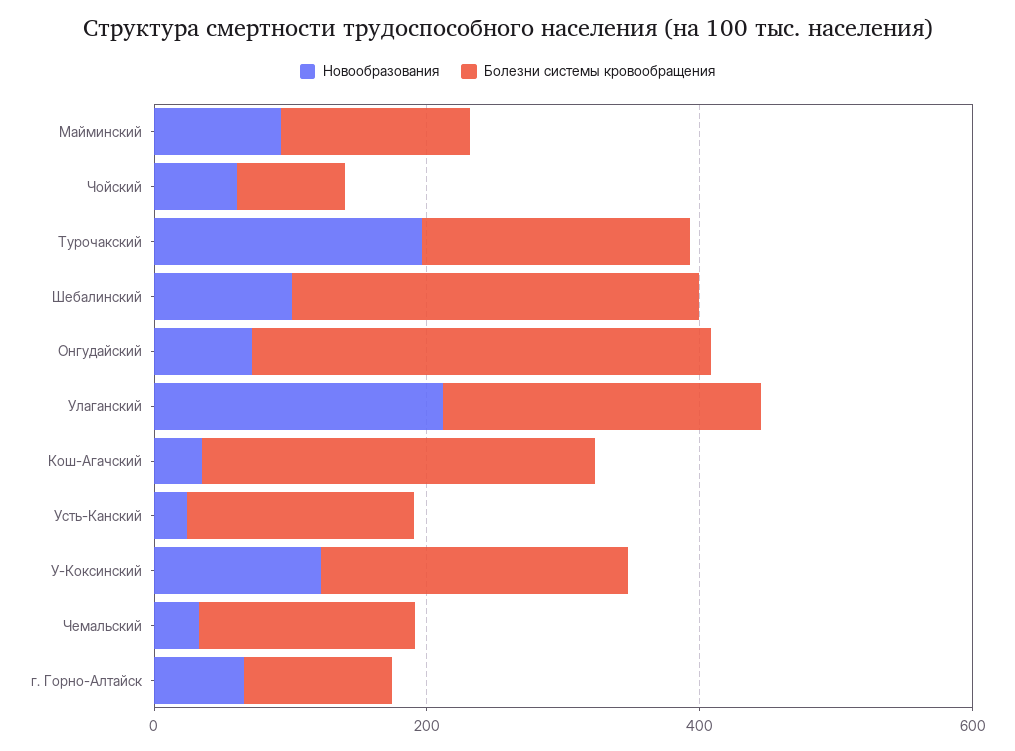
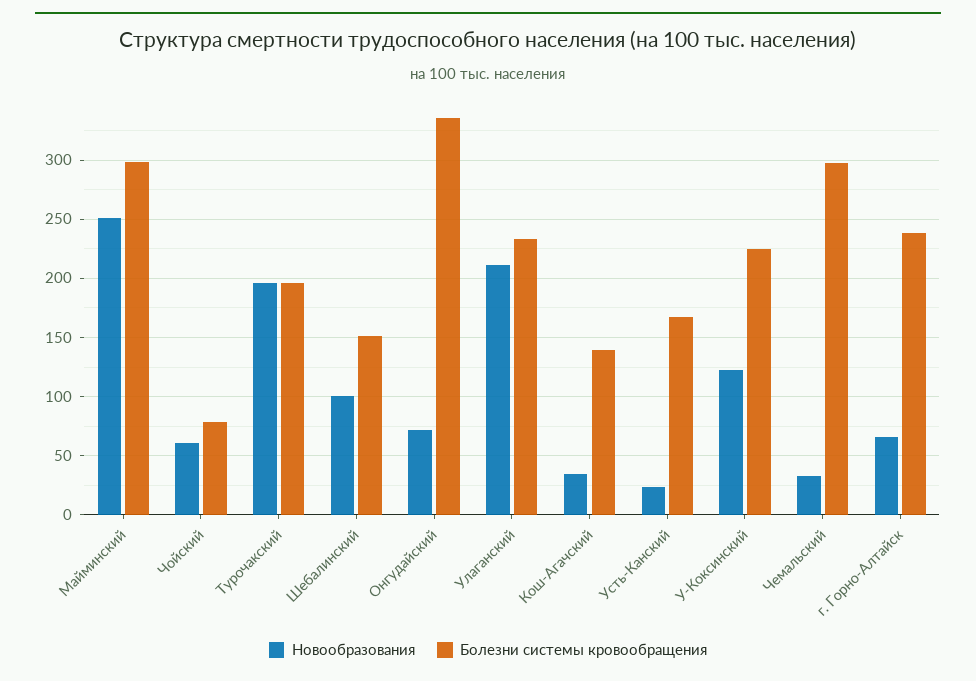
  {
    "Новообразования": {
-     "Майминский": 100,
+     "Майминский": 250,
      "Чойский": 60,
      "Турочакский": 200,
      "Шебалинский": 100,
      "Онгудайский": 70,
      "Улаганский": 210,
      "Кош-Агачский": 30,
      "Усть-Канский": 20,
      "У-Коксинский": 120,
      "Чемальский": 30,
      "г. Горно-Алтайск": 70
    },
    "Болезни системы кровообращения": {
-     "Майминский": 150,
+     "Майминский": 300,
      "Чойский": 80,
      "Турочакский": 200,
-     "Шебалинский": 300,
+     "Шебалинский": 150,
      "Онгудайский": 340,
      "Улаганский": 230,
-     "Кош-Агачский": 300,
+     "Кош-Агачский": 140,
      "Усть-Канский": 170,
      "У-Коксинский": 220,
-     "Чемальский": 150,
+     "Чемальский": 300,
-     "г. Горно-Алтайск": 100
+     "г. Горно-Алтайск": 240
    }
  }

